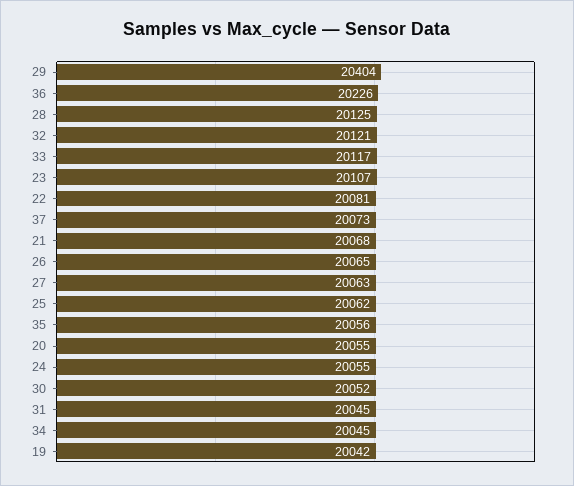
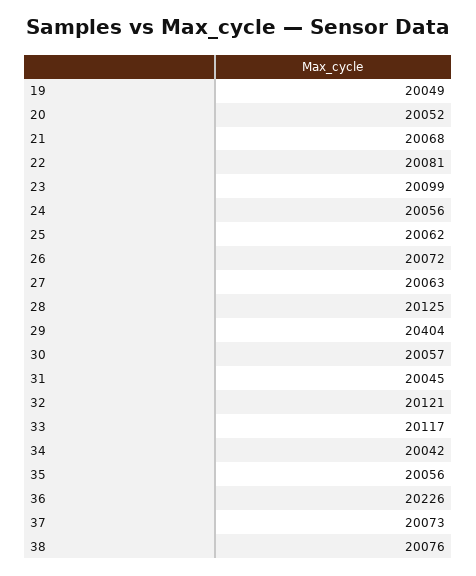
  {
    "29": 20404,
    "36": 20226,
    "28": 20125,
    "32": 20121,
    "33": 20117,
-   "23": 20107,
+   "23": 20099,
    "22": 20081,
    "37": 20073,
    "21": 20068,
-   "26": 20065,
+   "26": 20072,
    "27": 20063,
    "25": 20062,
    "35": 20056,
-   "20": 20055,
+   "20": 20052,
-   "24": 20055,
+   "24": 20056,
-   "30": 20052,
+   "30": 20057,
    "31": 20045,
-   "34": 20045,
+   "34": 20042,
-   "19": 20042
+   "19": 20049,
+   "38": 20076
  }

